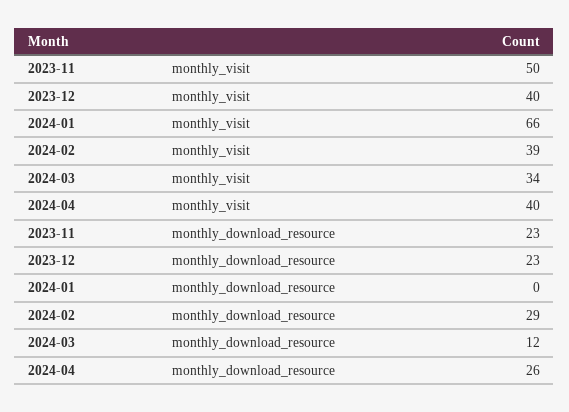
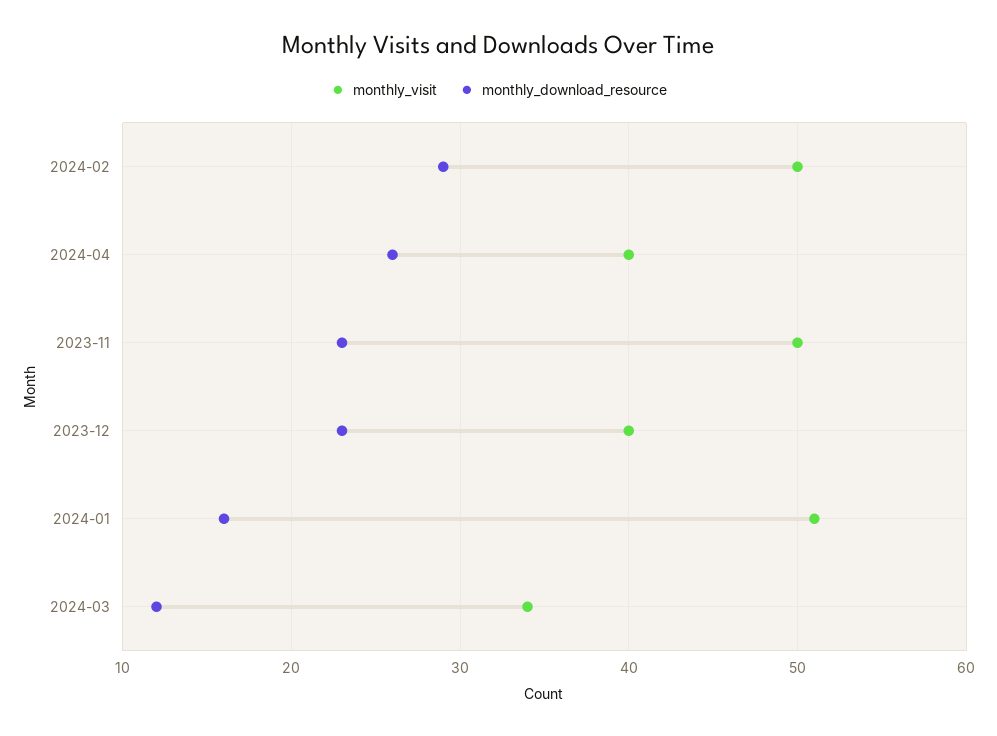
  {
    "monthly_visit": {
      "2023-11": 50,
      "2023-12": 40,
-     "2024-01": 66,
+     "2024-01": 51,
-     "2024-02": 39,
+     "2024-02": 50,
      "2024-03": 34,
      "2024-04": 40
    },
    "monthly_download_resource": {
      "2023-11": 23,
      "2023-12": 23,
-     "2024-01": 0,
+     "2024-01": 16,
      "2024-02": 29,
      "2024-03": 12,
      "2024-04": 26
    }
  }

